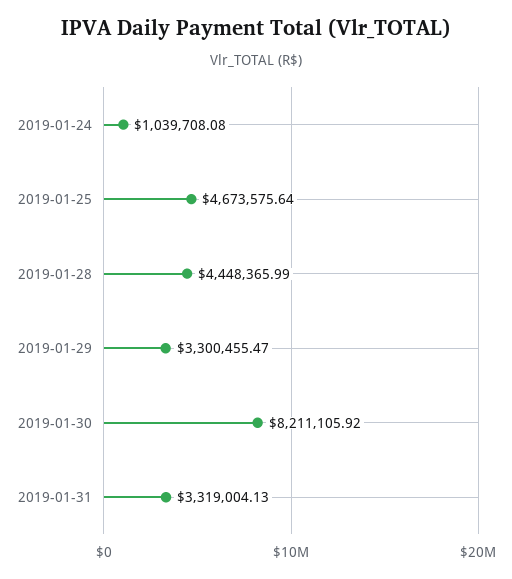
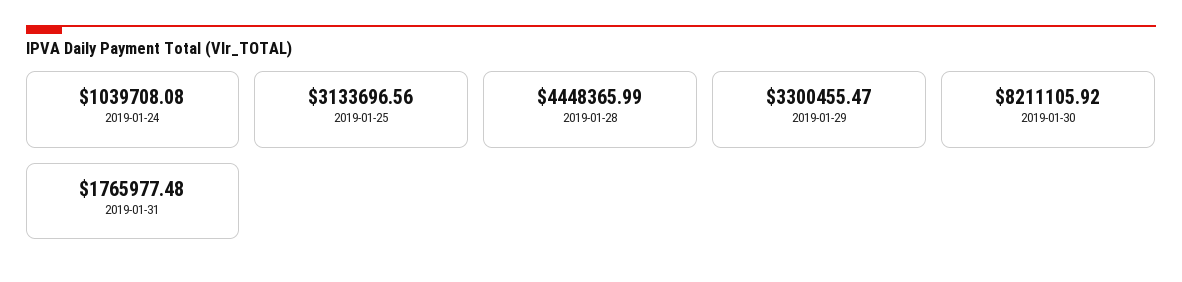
  {
    "2019-01-24": 1039708.08,
-   "2019-01-25": 4673575.64,
+   "2019-01-25": 3133696.56,
    "2019-01-28": 4448365.99,
    "2019-01-29": 3300455.47,
    "2019-01-30": 8211105.92,
-   "2019-01-31": 3319004.13
+   "2019-01-31": 1765977.48
  }

